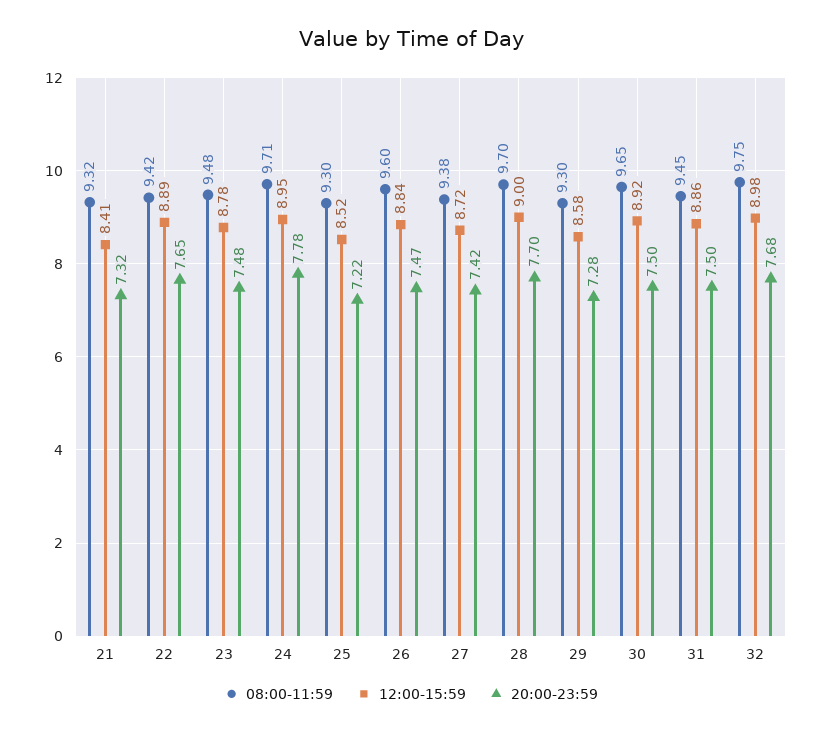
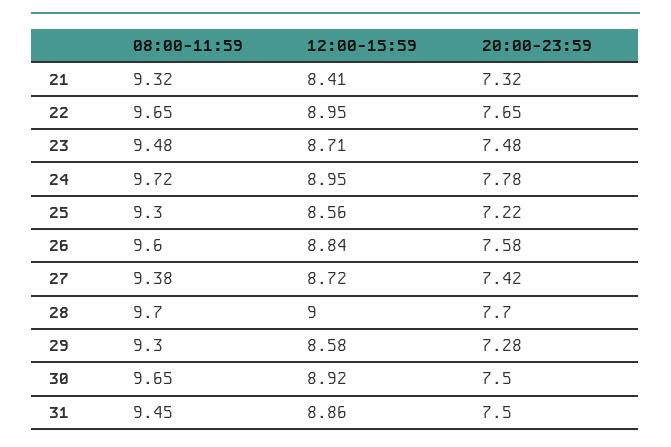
  {
    "08:00-11:59": {
      "21": 9.32,
-     "22": 9.42,
+     "22": 9.65,
      "23": 9.48,
-     "24": 9.71,
+     "24": 9.72,
      "25": 9.3,
      "26": 9.6,
      "27": 9.38,
      "28": 9.7,
      "29": 9.3,
      "30": 9.65,
-     "31": 9.45,
+     "31": 9.45
-     "32": 9.75
    },
    "12:00-15:59": {
      "21": 8.41,
-     "22": 8.89,
+     "22": 8.95,
-     "23": 8.78,
+     "23": 8.71,
      "24": 8.95,
-     "25": 8.52,
+     "25": 8.56,
      "26": 8.84,
      "27": 8.72,
      "28": 9,
      "29": 8.58,
      "30": 8.92,
-     "31": 8.86,
+     "31": 8.86
-     "32": 8.98
    },
    "20:00-23:59": {
      "21": 7.32,
      "22": 7.65,
      "23": 7.48,
      "24": 7.78,
      "25": 7.22,
-     "26": 7.47,
+     "26": 7.58,
      "27": 7.42,
      "28": 7.7,
      "29": 7.28,
      "30": 7.5,
-     "31": 7.5,
+     "31": 7.5
-     "32": 7.68
    }
  }

